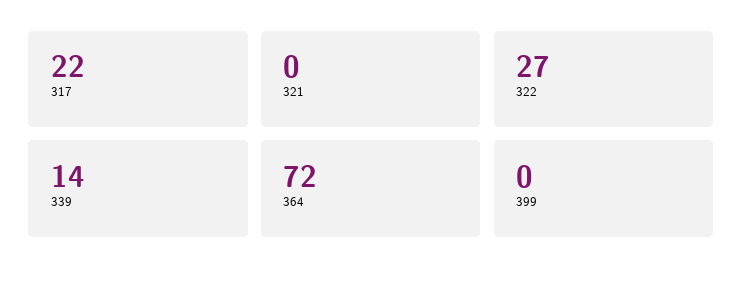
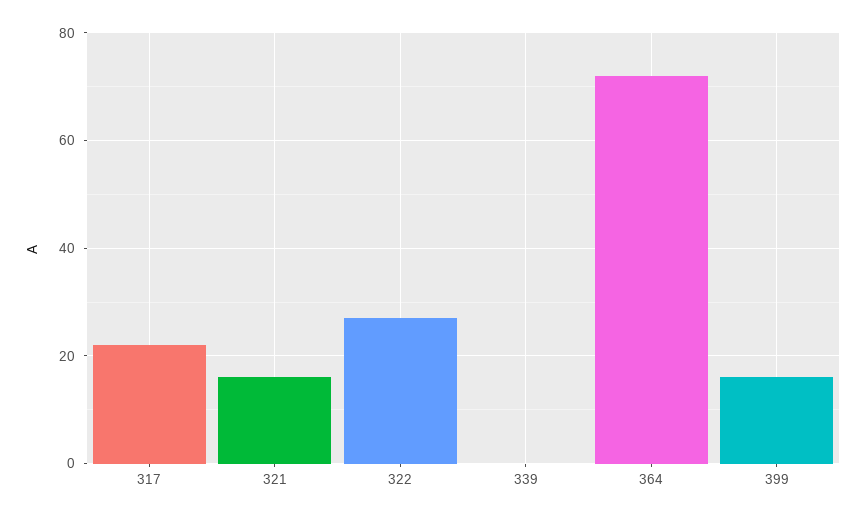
  {
    "317": 22,
-   "321": 0,
+   "321": 15,
    "322": 27,
-   "339": 14,
+   "339": 0,
    "364": 72,
-   "399": 0
+   "399": 15
  }

